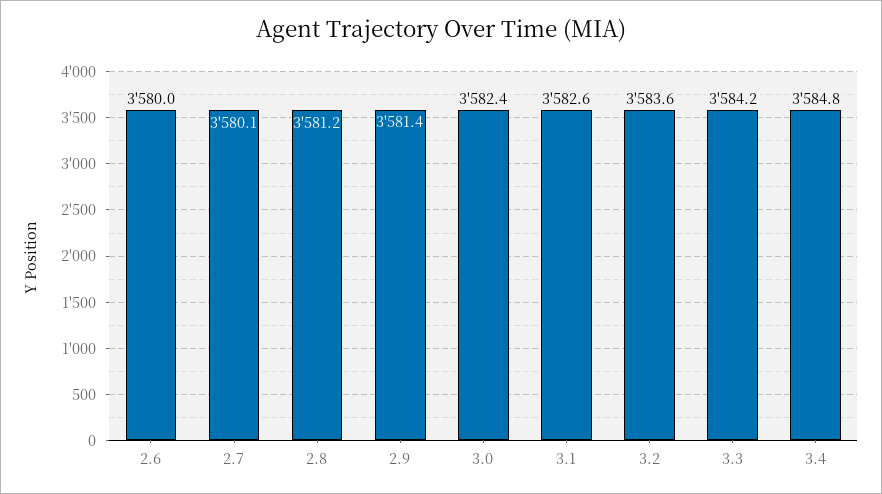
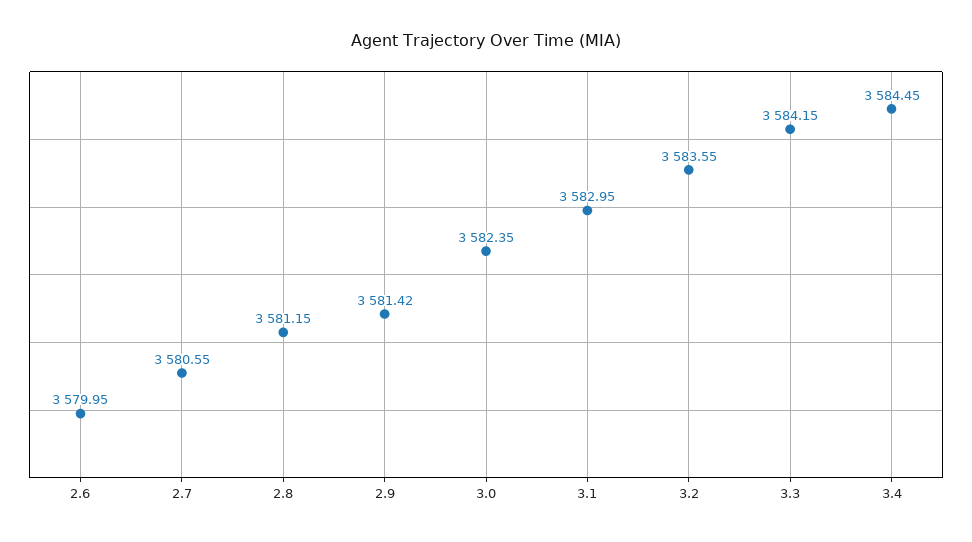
  {
    "2.6": 3579.95,
-   "2.7": 3580.1,
+   "2.7": 3580.55,
    "2.8": 3581.15,
    "2.9": 3581.42,
    "3.0": 3582.35,
-   "3.1": 3582.6,
+   "3.1": 3582.95,
    "3.2": 3583.55,
    "3.3": 3584.15,
-   "3.4": 3584.8
+   "3.4": 3584.45
  }

